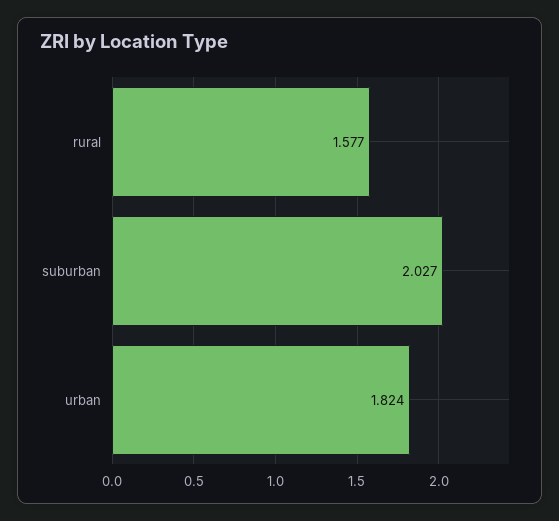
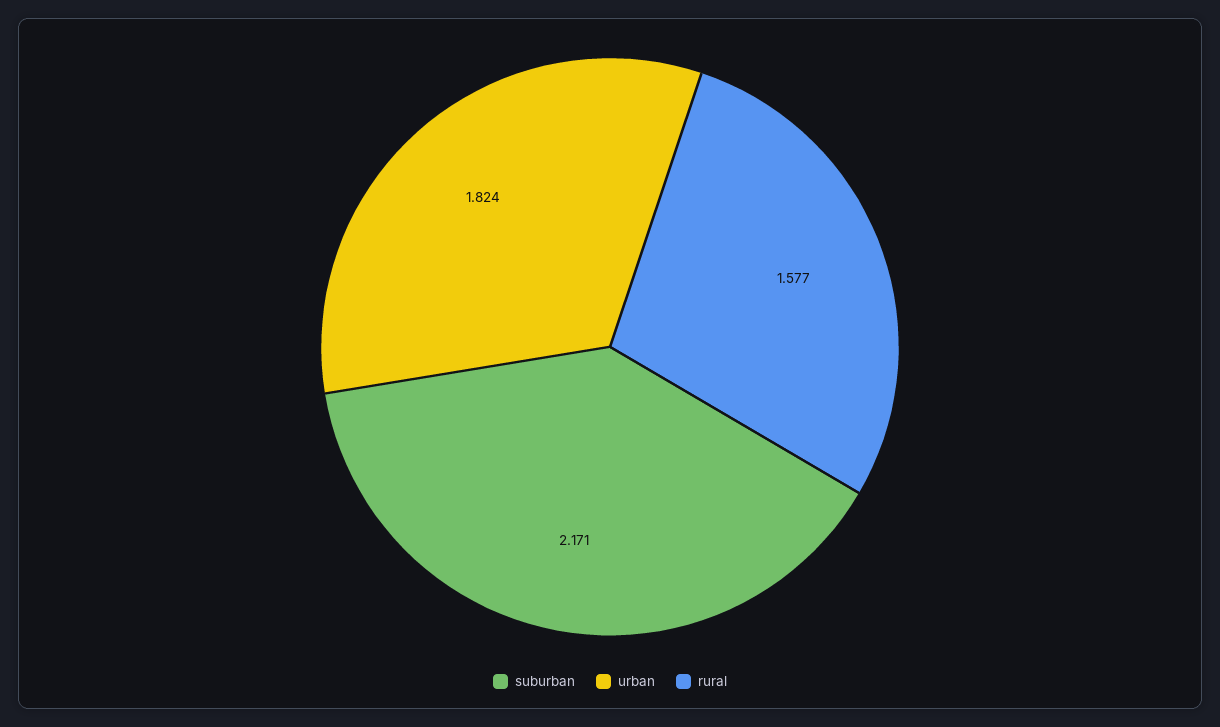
  {
    "rural": 1.577,
-   "suburban": 2.027,
+   "suburban": 2.171,
    "urban": 1.824
  }

